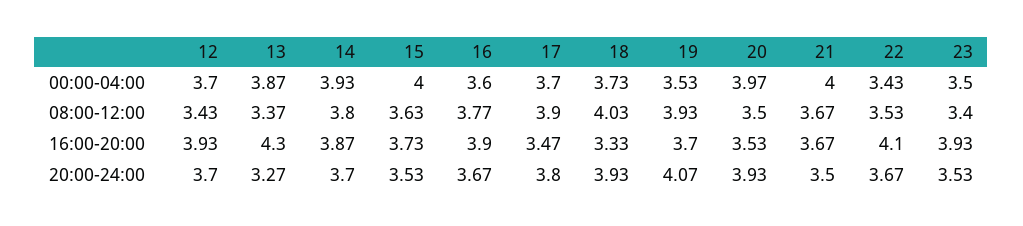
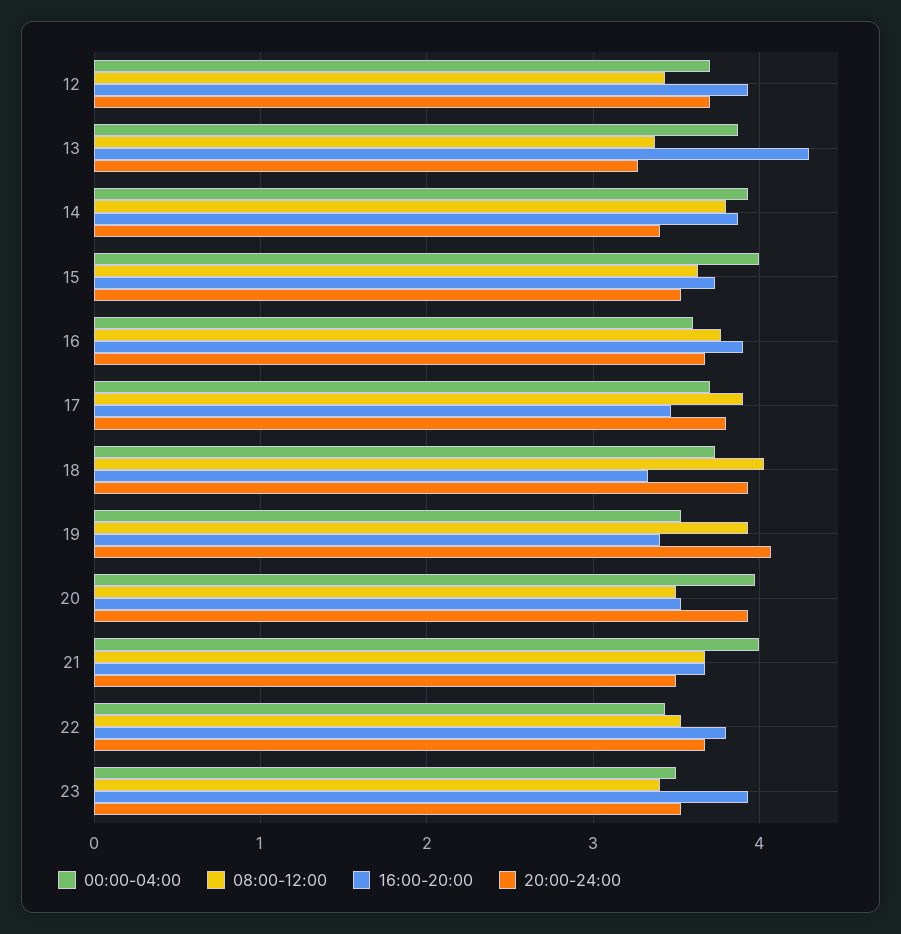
  {
    "00:00-04:00": {
      "12": 3.7,
      "13": 3.87,
      "14": 3.93,
      "15": 4,
      "16": 3.6,
      "17": 3.7,
      "18": 3.73,
      "19": 3.53,
      "20": 3.97,
      "21": 4,
      "22": 3.43,
      "23": 3.5
    },
    "08:00-12:00": {
      "12": 3.43,
      "13": 3.37,
      "14": 3.8,
      "15": 3.63,
      "16": 3.77,
      "17": 3.9,
      "18": 4.03,
      "19": 3.93,
      "20": 3.5,
      "21": 3.67,
      "22": 3.53,
      "23": 3.4
    },
    "16:00-20:00": {
      "12": 3.93,
      "13": 4.3,
      "14": 3.87,
      "15": 3.73,
      "16": 3.9,
      "17": 3.47,
      "18": 3.33,
-     "19": 3.7,
+     "19": 3.4,
      "20": 3.53,
      "21": 3.67,
-     "22": 4.1,
+     "22": 3.8,
      "23": 3.93
    },
    "20:00-24:00": {
      "12": 3.7,
      "13": 3.27,
-     "14": 3.7,
+     "14": 3.4,
      "15": 3.53,
      "16": 3.67,
      "17": 3.8,
      "18": 3.93,
      "19": 4.07,
      "20": 3.93,
      "21": 3.5,
      "22": 3.67,
      "23": 3.53
    }
  }

